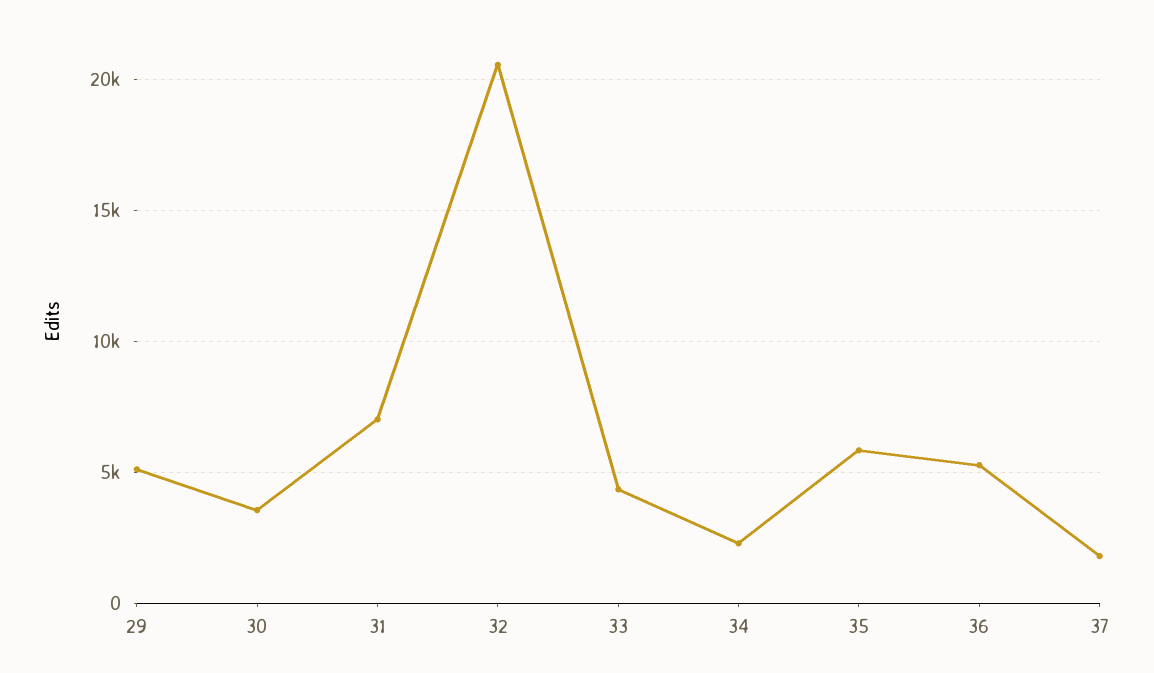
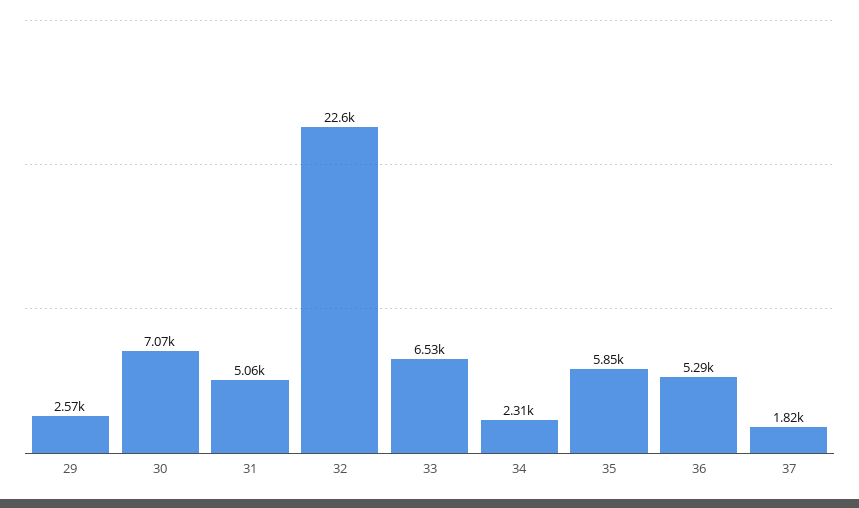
  {
-   "29": 5000,
+   "29": 2570,
-   "30": 3500,
+   "30": 7070,
-   "31": 7000,
+   "31": 5060,
-   "32": 20500,
+   "32": 22600,
-   "33": 4500,
+   "33": 6530,
    "34": 2310,
    "35": 5850,
    "36": 5290,
    "37": 1820
  }

